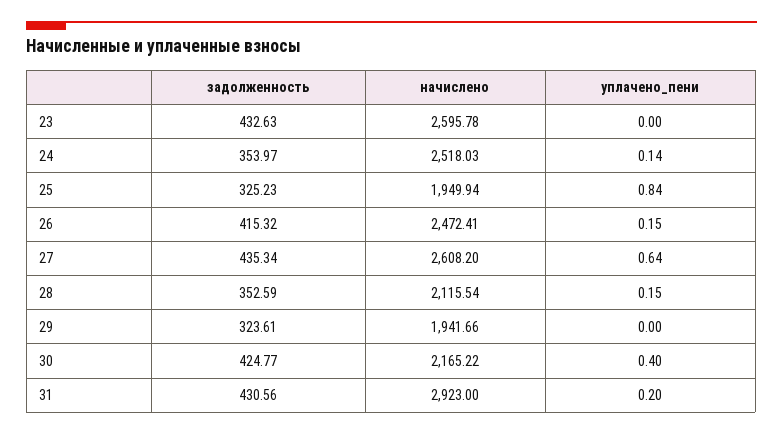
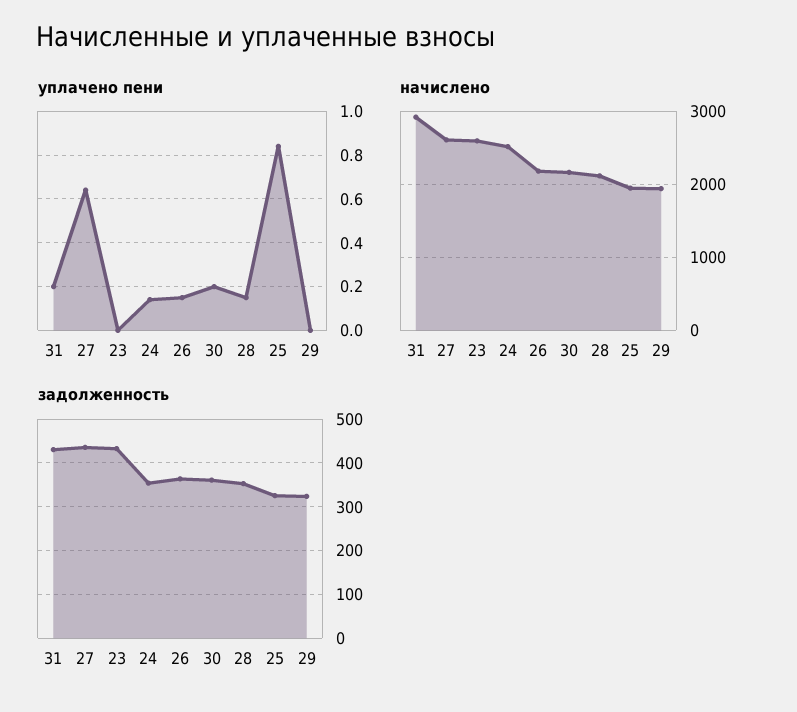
  {
    "задолженность": {
      "23": 432.63,
      "24": 353.97,
      "25": 325.23,
-     "26": 415.32,
+     "26": 360,
      "27": 435.34,
      "28": 352.59,
      "29": 323.61,
-     "30": 424.77,
+     "30": 360,
      "31": 430.56
    },
    "начислено": {
      "23": 2595.78,
      "24": 2518.03,
      "25": 1949.94,
-     "26": 2472.41,
+     "26": 2200,
      "27": 2608.2,
      "28": 2115.54,
      "29": 1941.66,
      "30": 2165.22,
      "31": 2923
    },
    "уплачено_пени": {
      "23": 0,
      "24": 0.14,
      "25": 0.84,
      "26": 0.15,
      "27": 0.64,
      "28": 0.15,
      "29": 0,
-     "30": 0.4,
+     "30": 0.2,
      "31": 0.2
    }
  }

